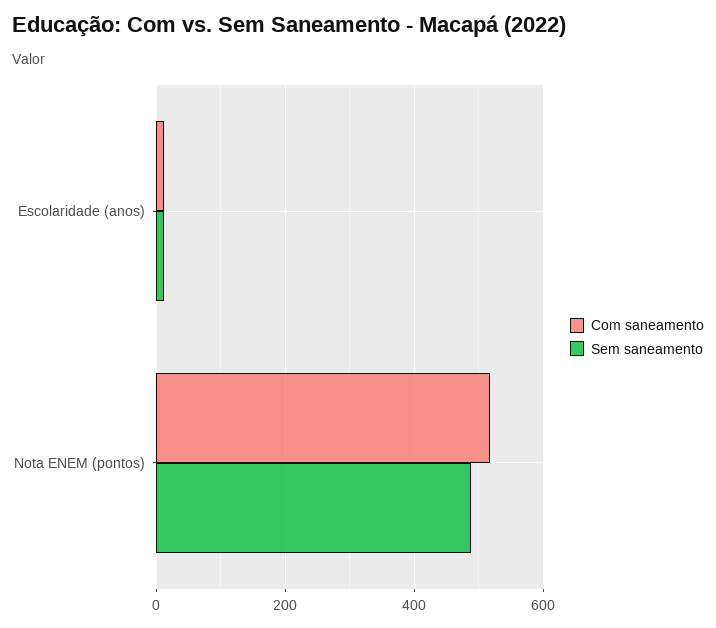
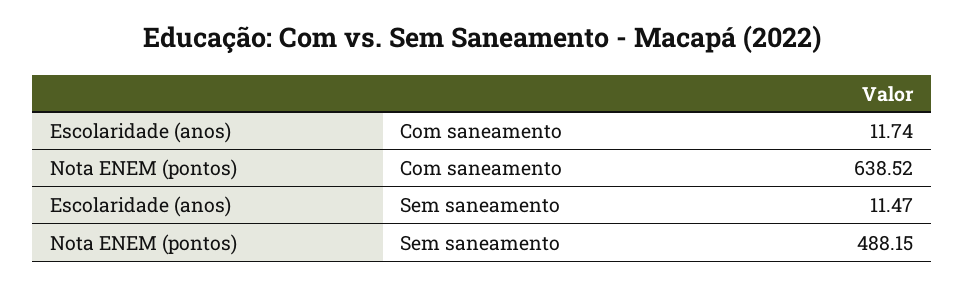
  {
    "Com saneamento": {
      "Escolaridade (anos)": 11.74,
-     "Nota ENEM (pontos)": 520
+     "Nota ENEM (pontos)": 638.52
    },
    "Sem saneamento": {
      "Escolaridade (anos)": 11.47,
      "Nota ENEM (pontos)": 488.15
    }
  }

